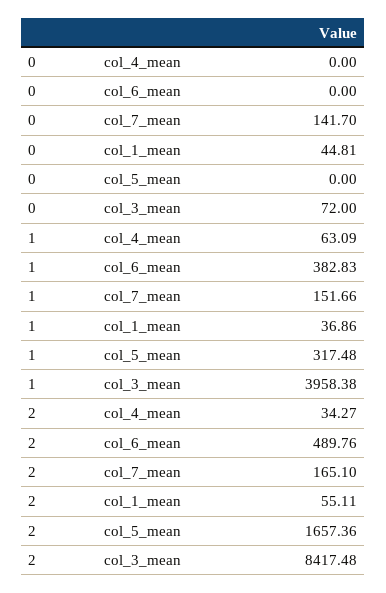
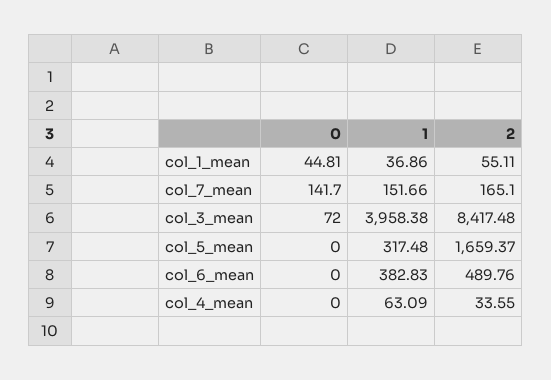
  {
    "0": {
      "col_4_mean": 0,
      "col_6_mean": 0,
      "col_7_mean": 141.7,
      "col_1_mean": 44.81,
      "col_5_mean": 0,
      "col_3_mean": 72
    },
    "1": {
      "col_4_mean": 63.09,
      "col_6_mean": 382.83,
      "col_7_mean": 151.66,
      "col_1_mean": 36.86,
      "col_5_mean": 317.48,
      "col_3_mean": 3958.38
    },
    "2": {
-     "col_4_mean": 34.27,
+     "col_4_mean": 33.55,
      "col_6_mean": 489.76,
      "col_7_mean": 165.1,
      "col_1_mean": 55.11,
-     "col_5_mean": 1657.36,
+     "col_5_mean": 1659.37,
      "col_3_mean": 8417.48
    }
  }

